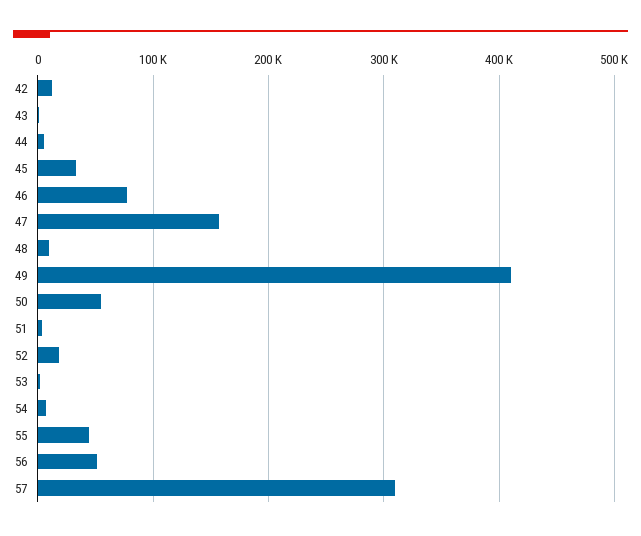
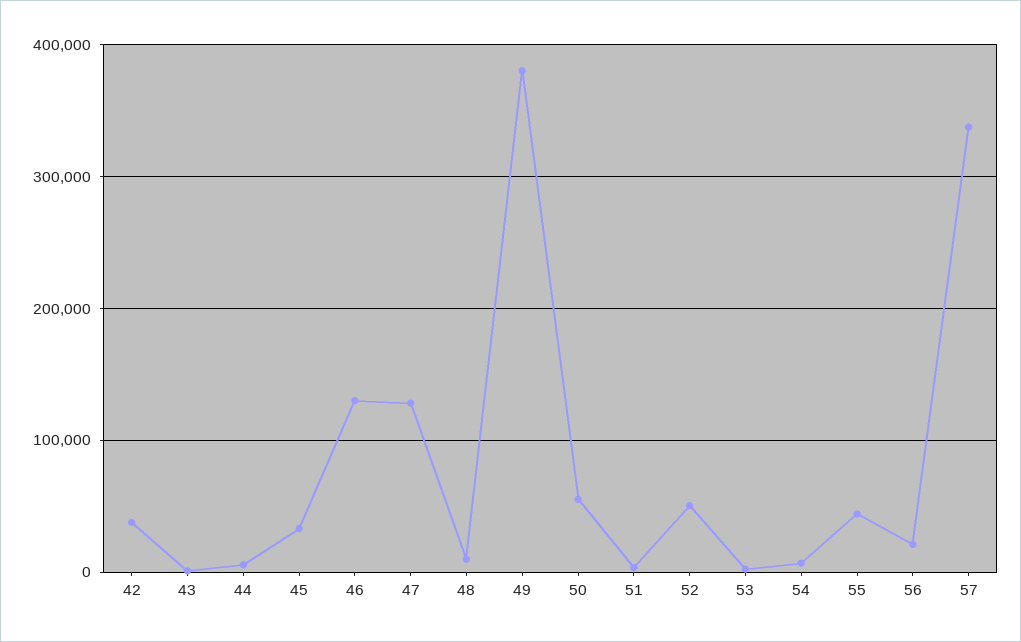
  {
-   "42": 10000,
+   "42": 40000,
    "43": 0,
    "44": 10000,
    "45": 30000,
-   "46": 80000,
+   "46": 130000,
-   "47": 160000,
+   "47": 130000,
    "48": 10000,
-   "49": 410000,
+   "49": 380000,
    "50": 60000,
    "51": 0,
-   "52": 20000,
+   "52": 50000,
    "53": 0,
    "54": 10000,
    "55": 40000,
-   "56": 50000,
+   "56": 20000,
-   "57": 310000
+   "57": 340000
  }

